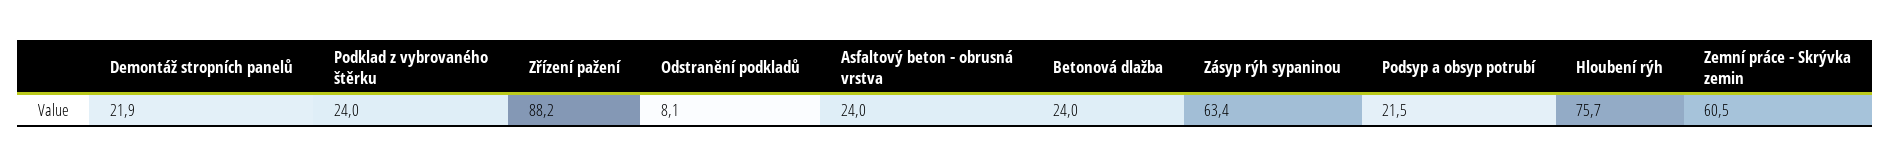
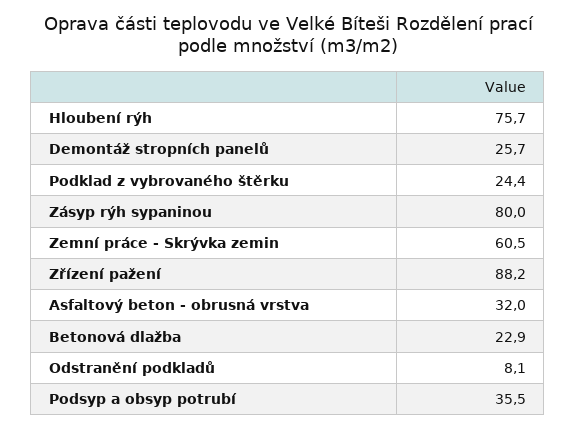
  {
-   "Demontáž stropních panelů": 21.9,
+   "Demontáž stropních panelů": 25.7,
-   "Podklad z vybrovaného štěrku": 24,
+   "Podklad z vybrovaného štěrku": 24.4,
    "Zřízení pažení": 88.2,
    "Odstranění podkladů": 8.1,
-   "Asfaltový beton - obrusná vrstva": 24,
+   "Asfaltový beton - obrusná vrstva": 32,
-   "Betonová dlažba": 24,
+   "Betonová dlažba": 22.9,
-   "Zásyp rýh sypaninou": 63.4,
+   "Zásyp rýh sypaninou": 80,
-   "Podsyp a obsyp potrubí": 21.5,
+   "Podsyp a obsyp potrubí": 35.5,
    "Hloubení rýh": 75.7,
    "Zemní práce - Skrývka zemin": 60.5
  }

